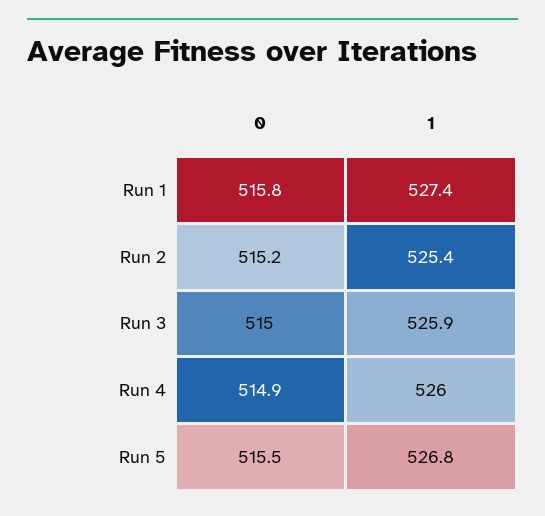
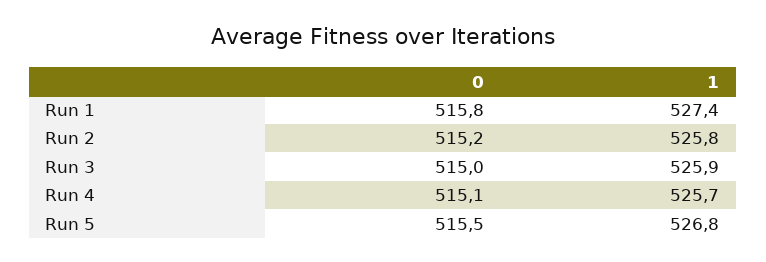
  {
    "0": {
      "Run 1": 515.8,
      "Run 2": 515.2,
      "Run 3": 515,
-     "Run 4": 514.9,
+     "Run 4": 515.1,
      "Run 5": 515.5
    },
    "1": {
      "Run 1": 527.4,
-     "Run 2": 525.4,
+     "Run 2": 525.8,
      "Run 3": 525.9,
-     "Run 4": 526,
+     "Run 4": 525.7,
      "Run 5": 526.8
    }
  }

